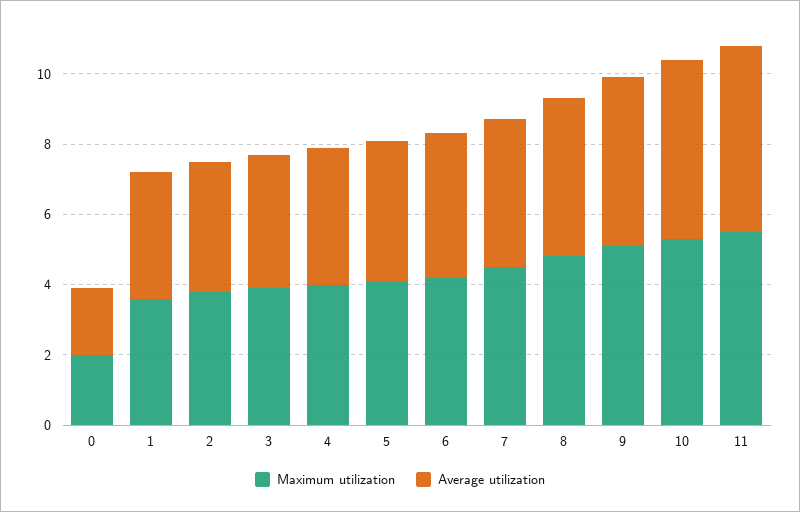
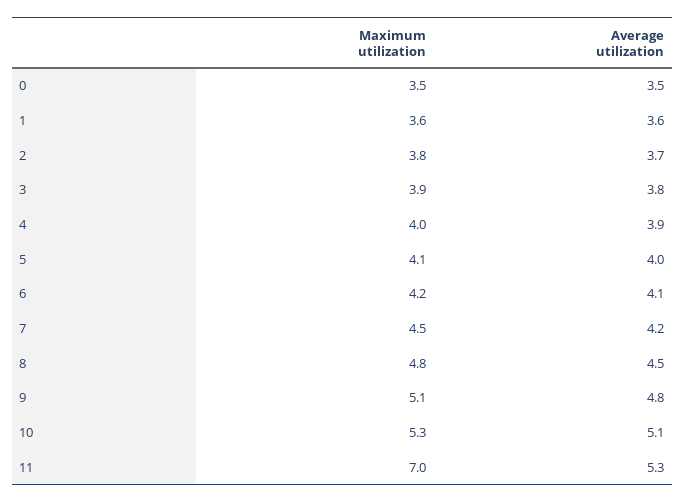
  {
    "Maximum utilization": {
-     "0": 2,
+     "0": 3.5,
      "1": 3.6,
      "2": 3.8,
      "3": 3.9,
      "4": 4,
      "5": 4.1,
      "6": 4.2,
      "7": 4.5,
      "8": 4.8,
      "9": 5.1,
      "10": 5.3,
-     "11": 5.5
+     "11": 7
    },
    "Average utilization": {
-     "0": 2,
+     "0": 3.5,
      "1": 3.6,
      "2": 3.7,
      "3": 3.8,
      "4": 3.9,
      "5": 4,
      "6": 4.1,
      "7": 4.2,
      "8": 4.5,
      "9": 4.8,
      "10": 5.1,
      "11": 5.3
    }
  }

